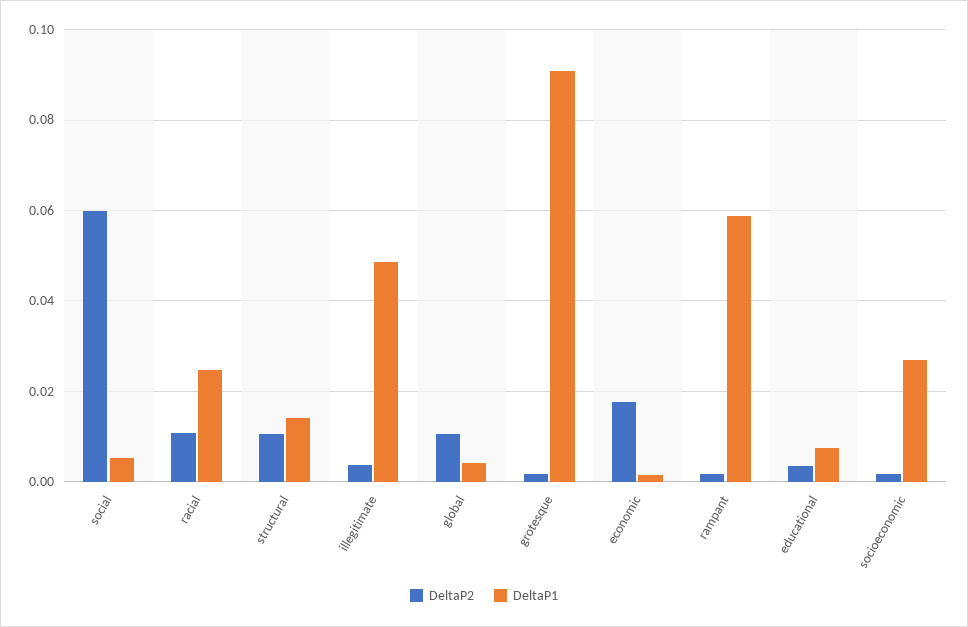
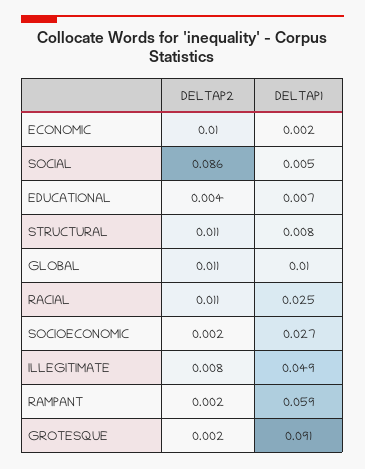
  {
    "DeltaP2": {
-     "social": 0.06,
+     "social": 0.086,
      "racial": 0.011,
      "structural": 0.011,
-     "illegitimate": 0.004,
+     "illegitimate": 0.008,
      "global": 0.011,
      "grotesque": 0.002,
-     "economic": 0.018,
+     "economic": 0.01,
      "rampant": 0.002,
      "educational": 0.004,
      "socioeconomic": 0.002
    },
    "DeltaP1": {
      "social": 0.005,
      "racial": 0.025,
-     "structural": 0.014,
+     "structural": 0.008,
      "illegitimate": 0.049,
-     "global": 0.004,
+     "global": 0.01,
      "grotesque": 0.091,
      "economic": 0.002,
      "rampant": 0.059,
      "educational": 0.007,
      "socioeconomic": 0.027
    }
  }

